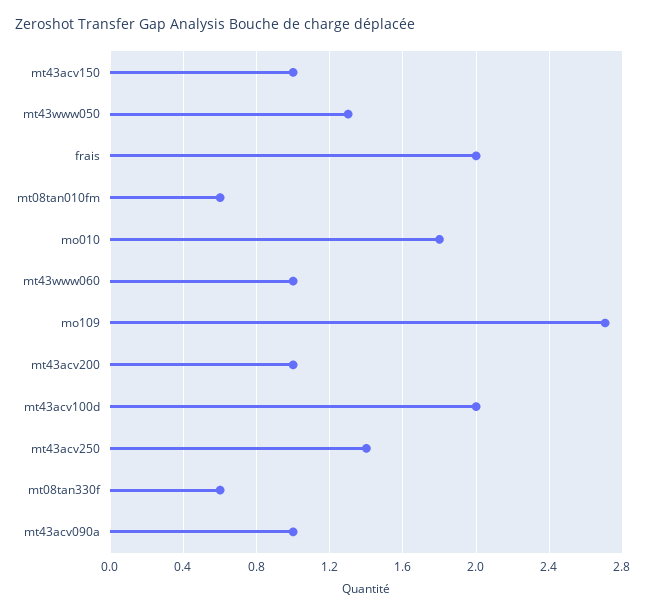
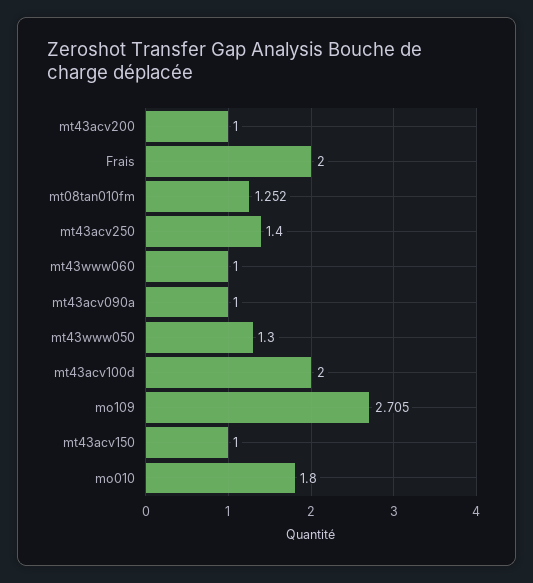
  {
    "mt43acv150": 1,
    "mt43www050": 1.3,
    "frais": 2,
-   "mt08tan010fm": 0.6,
+   "mt08tan010fm": 1.252,
    "mo010": 1.8,
    "mt43www060": 1,
    "mo109": 2.705,
    "mt43acv200": 1,
    "mt43acv100d": 2,
    "mt43acv250": 1.4,
-   "mt08tan330f": 0.6,
    "mt43acv090a": 1
  }

